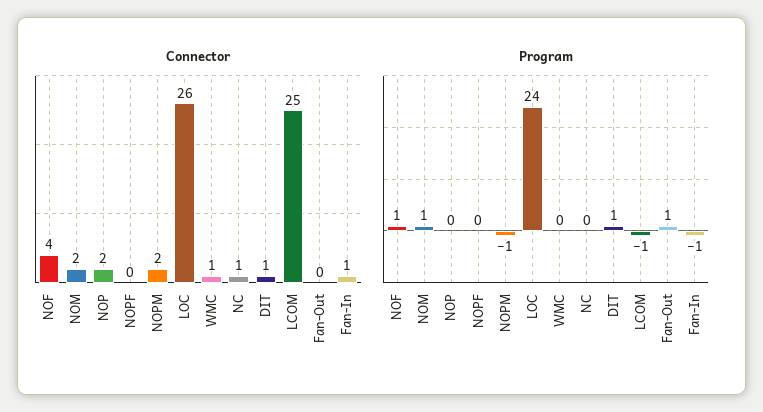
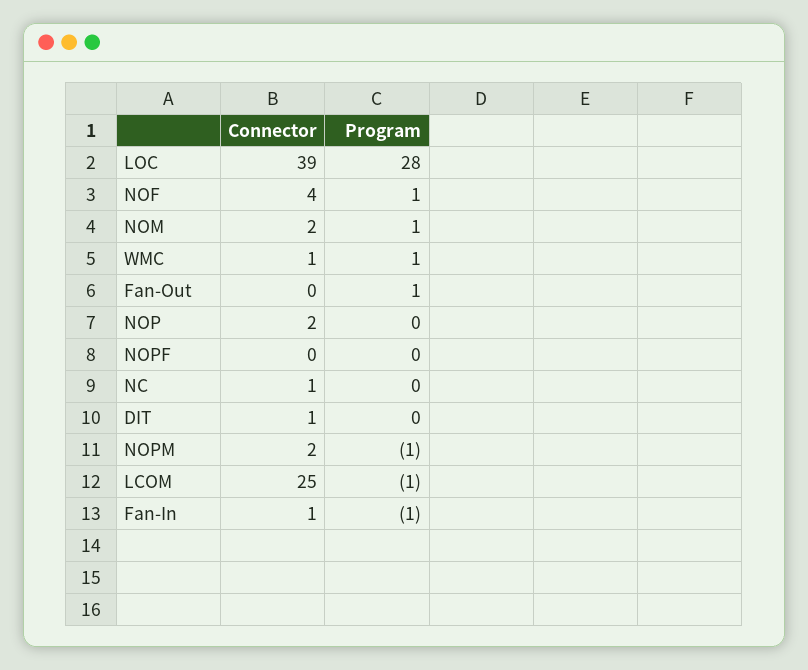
  {
    "Connector": {
      "NOF": 4,
      "NOM": 2,
      "NOP": 2,
      "NOPF": 0,
      "NOPM": 2,
-     "LOC": 26,
+     "LOC": 39,
      "WMC": 1,
      "NC": 1,
      "DIT": 1,
      "LCOM": 25,
      "Fan-Out": 0,
      "Fan-In": 1
    },
    "Program": {
      "NOF": 1,
      "NOM": 1,
      "NOP": 0,
      "NOPF": 0,
      "NOPM": -1,
-     "LOC": 24,
+     "LOC": 28,
-     "WMC": 0,
+     "WMC": 1,
      "NC": 0,
-     "DIT": 1,
+     "DIT": 0,
      "LCOM": -1,
      "Fan-Out": 1,
      "Fan-In": -1
    }
  }

